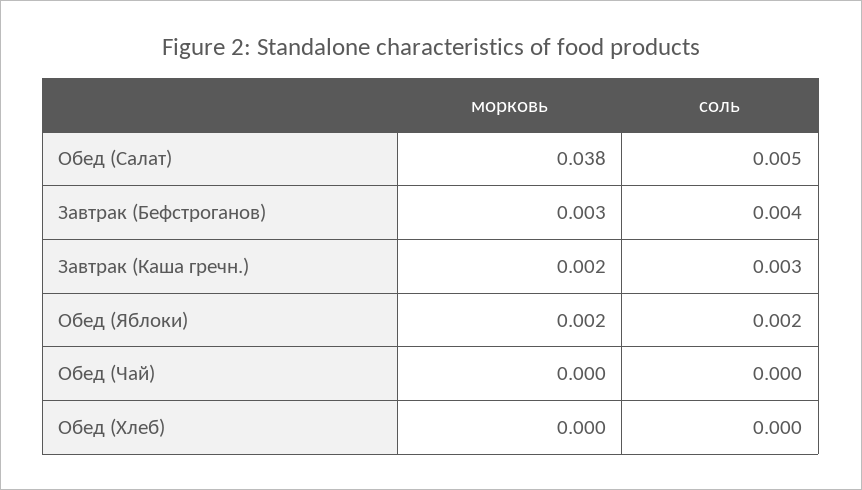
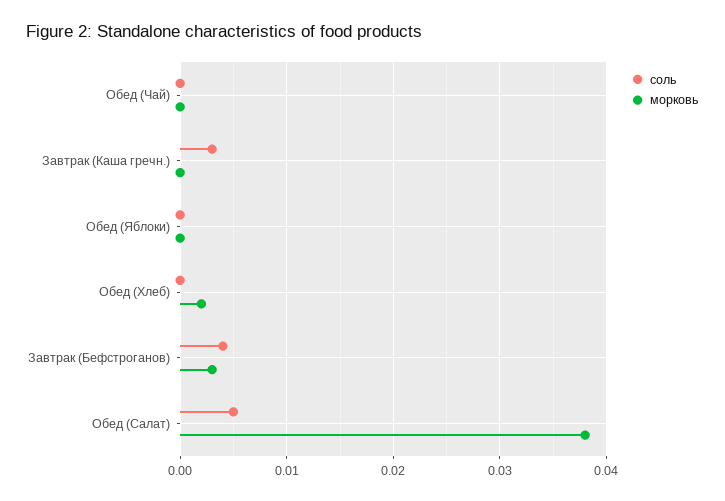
  {
    "морковь": {
      "Обед (Салат)": 0.038,
      "Завтрак (Бефстроганов)": 0.003,
-     "Завтрак (Каша гречн.)": 0.002,
+     "Завтрак (Каша гречн.)": 0,
-     "Обед (Яблоки)": 0.002,
+     "Обед (Яблоки)": 0,
      "Обед (Чай)": 0,
-     "Обед (Хлеб)": 0
+     "Обед (Хлеб)": 0.002
    },
    "соль": {
      "Обед (Салат)": 0.005,
      "Завтрак (Бефстроганов)": 0.004,
      "Завтрак (Каша гречн.)": 0.003,
-     "Обед (Яблоки)": 0.002,
+     "Обед (Яблоки)": 0,
      "Обед (Чай)": 0,
      "Обед (Хлеб)": 0
    }
  }

